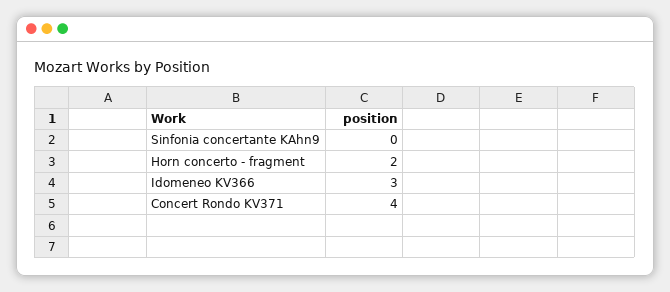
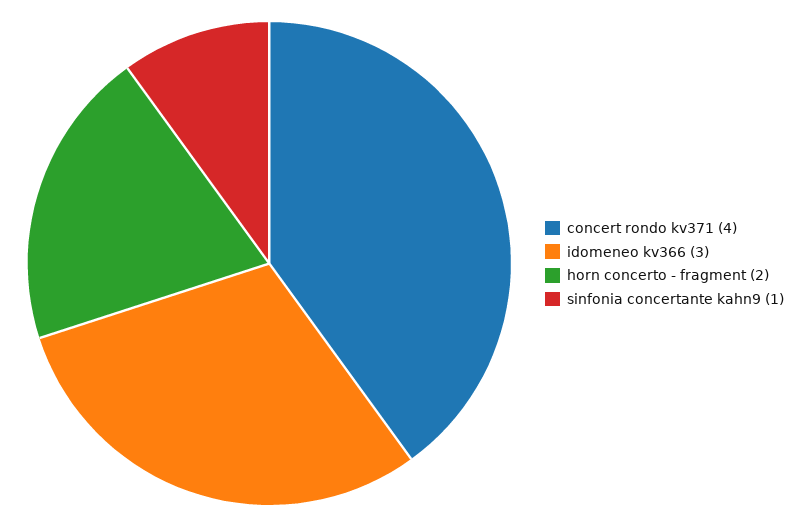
  {
-   "Sinfonia concertante KAhn9": 0,
+   "Sinfonia concertante KAhn9": 1,
    "Horn concerto - fragment": 2,
    "Idomeneo KV366": 3,
    "Concert Rondo KV371": 4
  }

